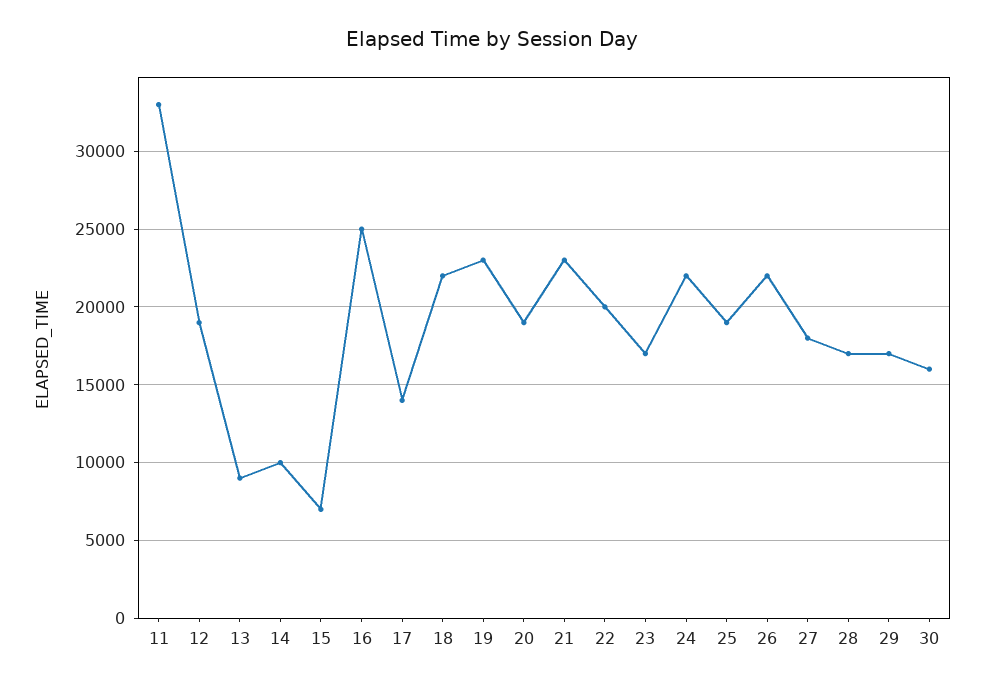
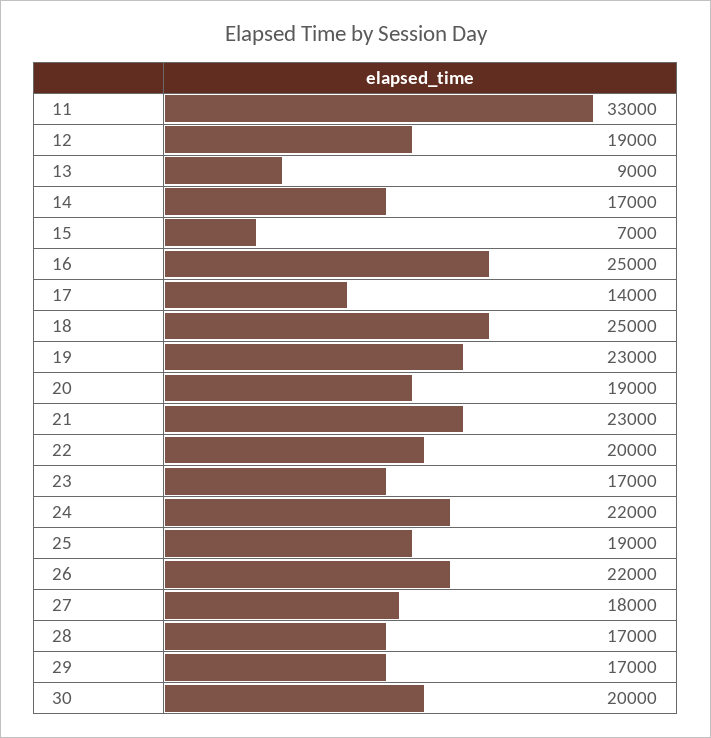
  {
    "11": 33000,
    "12": 19000,
    "13": 9000,
-   "14": 10000,
+   "14": 17000,
    "15": 7000,
    "16": 25000,
    "17": 14000,
-   "18": 22000,
+   "18": 25000,
    "19": 23000,
    "20": 19000,
    "21": 23000,
    "22": 20000,
    "23": 17000,
    "24": 22000,
    "25": 19000,
    "26": 22000,
    "27": 18000,
    "28": 17000,
    "29": 17000,
-   "30": 16000
+   "30": 20000
  }

